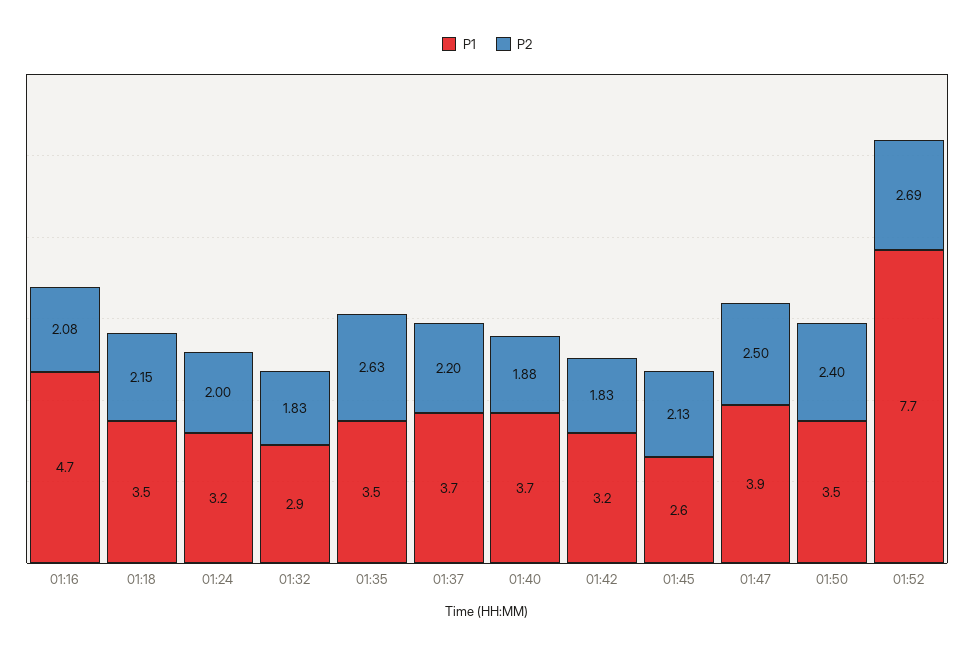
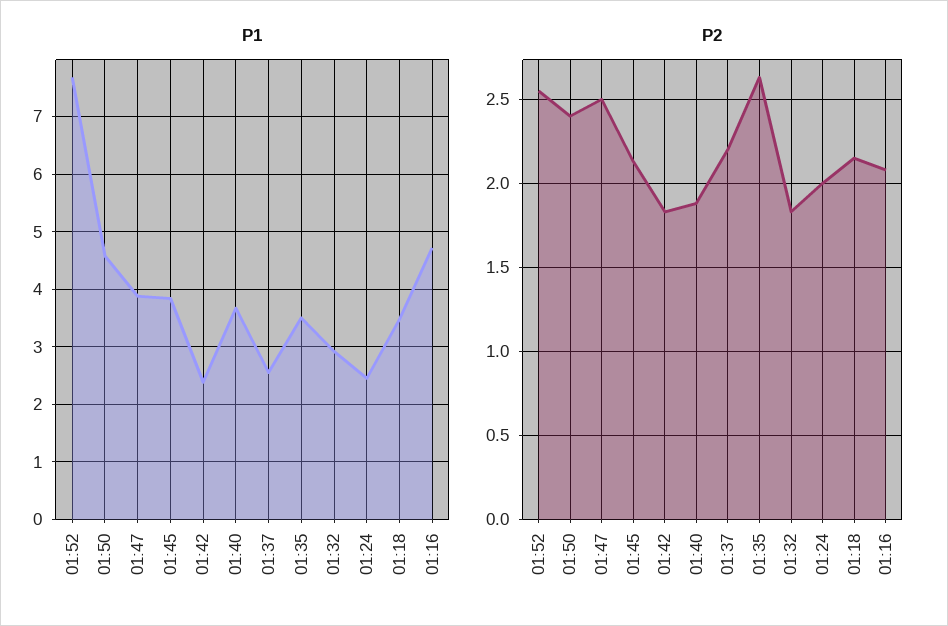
  {
    "P1": {
      "01:16": 4.7,
      "01:18": 3.5,
-     "01:24": 3.2,
+     "01:24": 2.4,
      "01:32": 2.9,
      "01:35": 3.5,
-     "01:37": 3.7,
+     "01:37": 2.6,
      "01:40": 3.7,
-     "01:42": 3.2,
+     "01:42": 2.4,
-     "01:45": 2.6,
+     "01:45": 3.8,
      "01:47": 3.9,
-     "01:50": 3.5,
+     "01:50": 4.6,
      "01:52": 7.7
    },
    "P2": {
      "01:16": 2.08,
      "01:18": 2.15,
      "01:24": 2,
      "01:32": 1.83,
      "01:35": 2.63,
      "01:37": 2.2,
      "01:40": 1.88,
      "01:42": 1.83,
      "01:45": 2.13,
      "01:47": 2.5,
      "01:50": 2.4,
-     "01:52": 2.69
+     "01:52": 2.55
    }
  }

